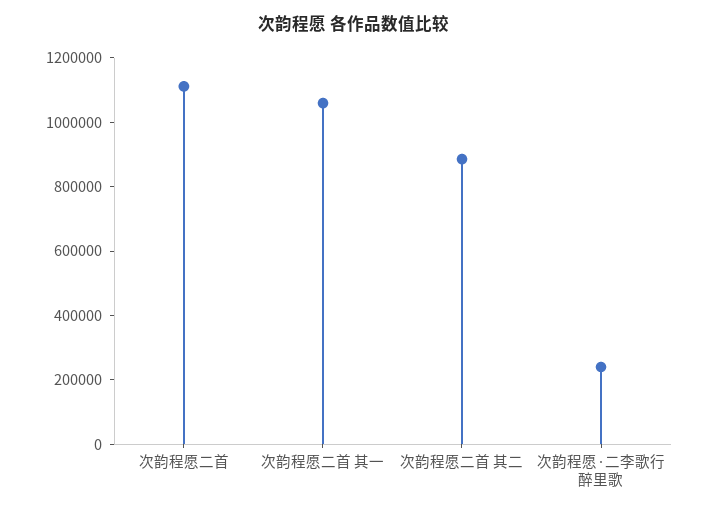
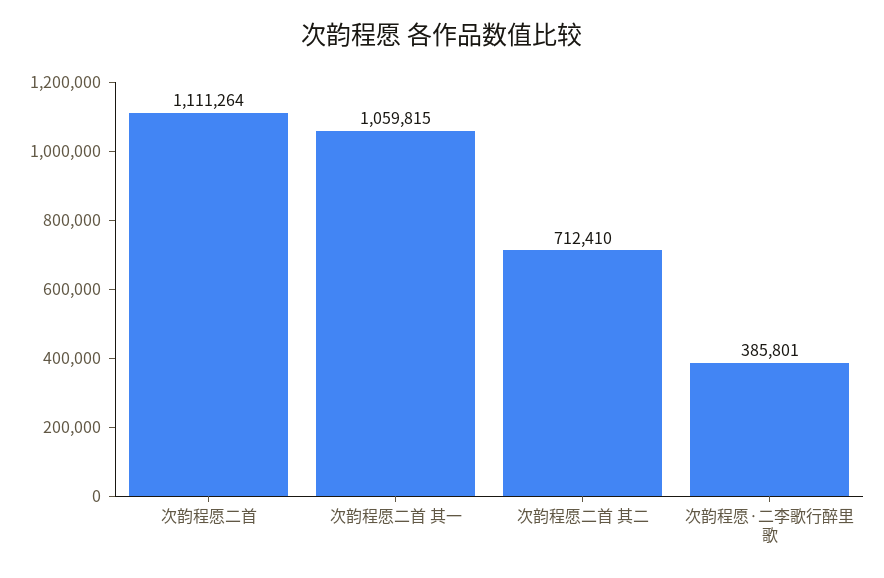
  {
    "次韵程愿二首": 1111264,
    "次韵程愿二首 其一": 1059815,
-   "次韵程愿二首 其二": 900000,
+   "次韵程愿二首 其二": 712410,
-   "次韵程愿·二李歌行醉里歌": 250000
+   "次韵程愿·二李歌行醉里歌": 385801
  }

